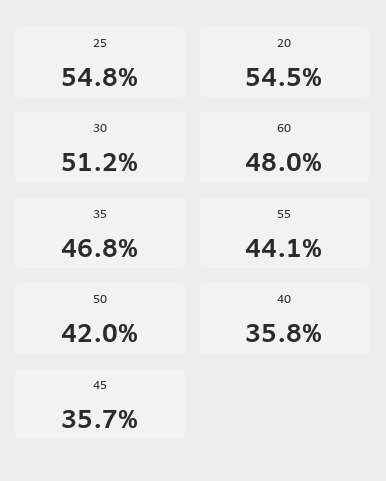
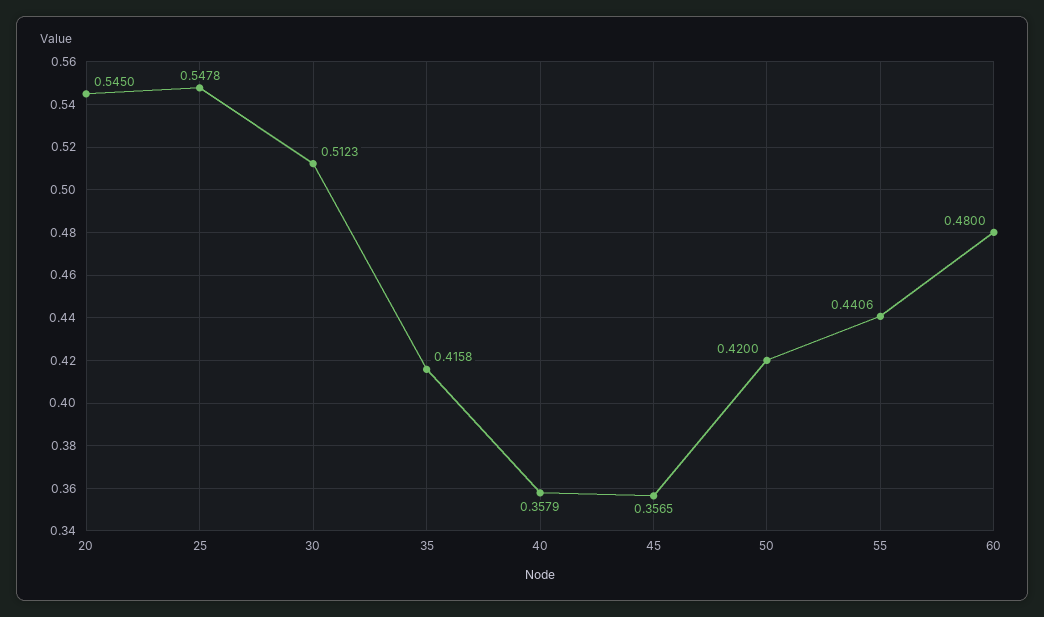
  {
    "25": 0.5478,
    "20": 0.545,
    "30": 0.5123,
    "60": 0.48,
-   "35": 0.468,
+   "35": 0.4158,
    "55": 0.4406,
    "50": 0.42,
    "40": 0.3579,
    "45": 0.3565
  }

